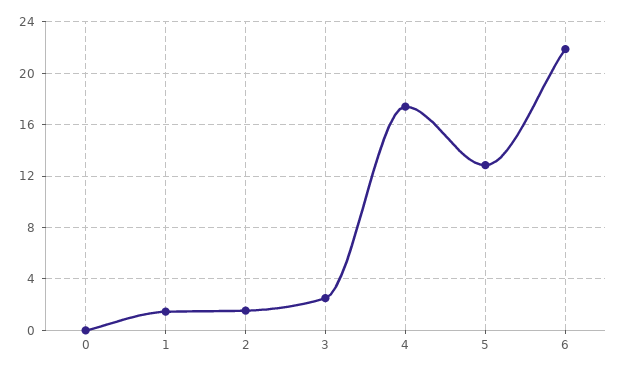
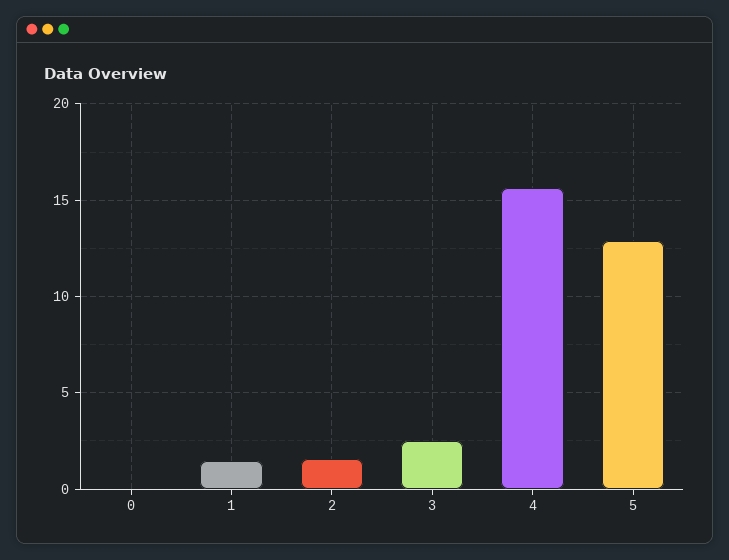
  {
    "0": 0,
    "1": 1.5,
    "2": 1.5,
    "3": 2.5,
-   "4": 17.5,
+   "4": 15.5,
-   "5": 13,
+   "5": 13
-   "6": 22
  }

